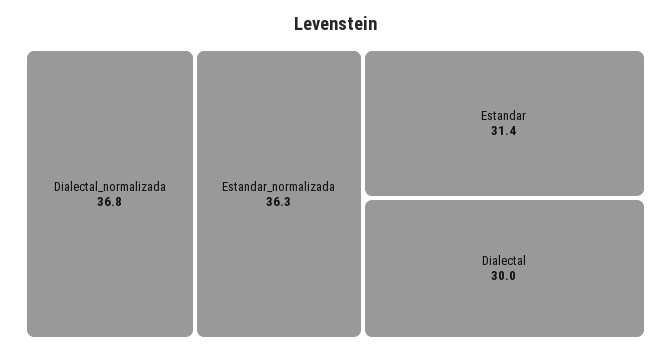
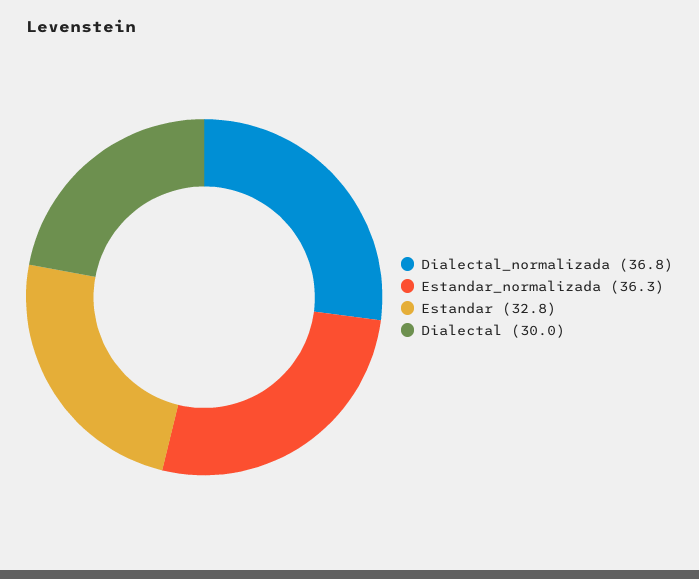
  {
    "Dialectal_normalizada": 36.8,
    "Estandar_normalizada": 36.3,
-   "Estandar": 31.4,
+   "Estandar": 32.8,
    "Dialectal": 30
  }

